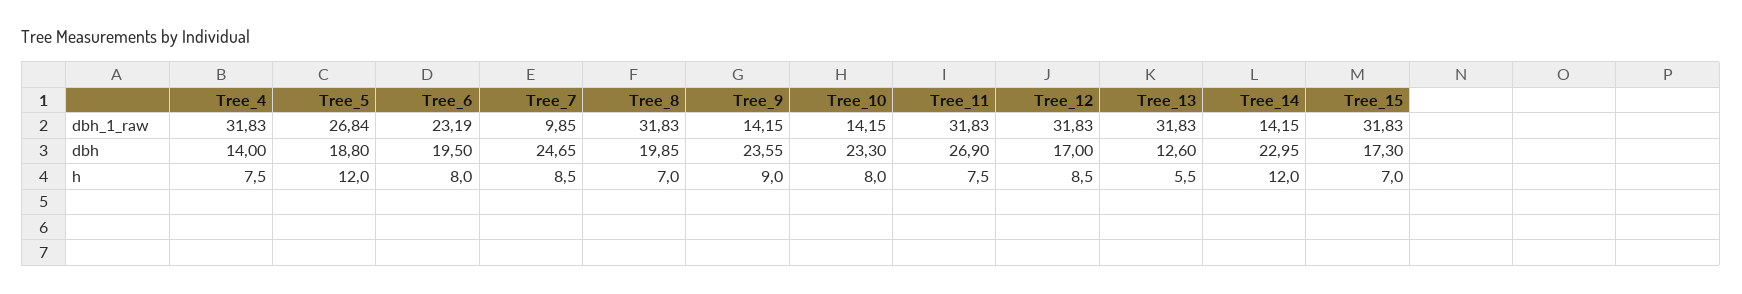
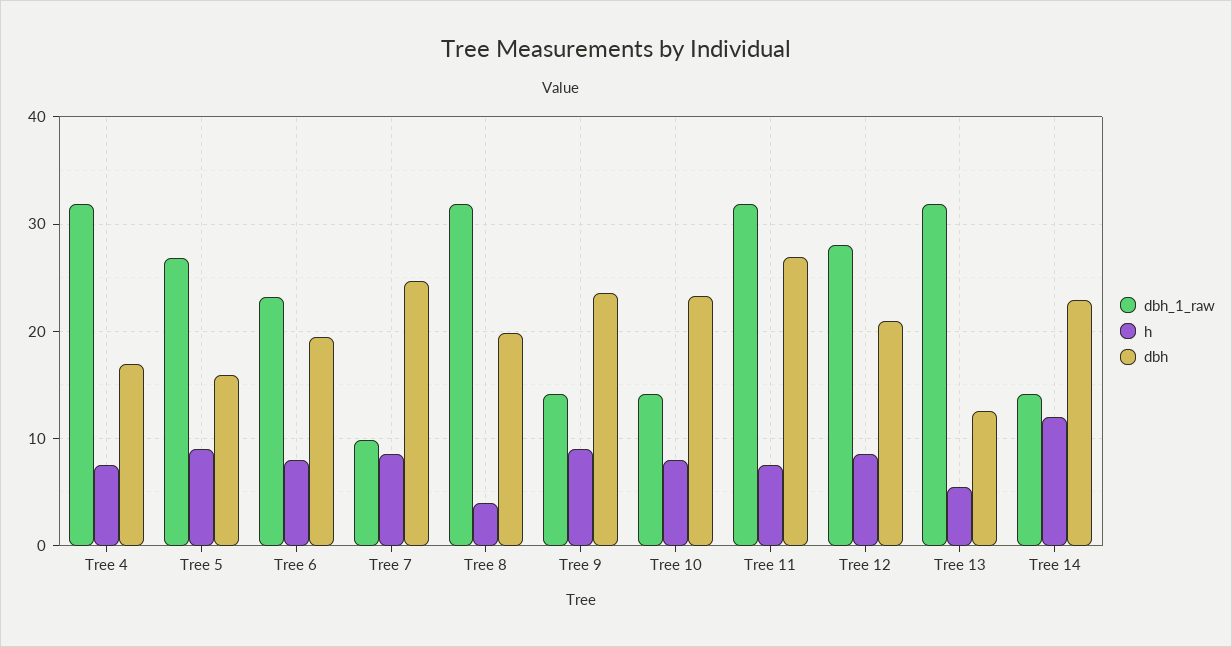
  {
    "dbh_1_raw": {
      "Tree_4": 31.83,
      "Tree_5": 26.84,
      "Tree_6": 23.19,
      "Tree_7": 9.85,
      "Tree_8": 31.83,
      "Tree_9": 14.15,
      "Tree_10": 14.15,
      "Tree_11": 31.83,
-     "Tree_12": 31.83,
+     "Tree_12": 28,
      "Tree_13": 31.83,
-     "Tree_14": 14.15,
+     "Tree_14": 14.15
-     "Tree_15": 31.83
    },
    "dbh": {
-     "Tree_4": 14,
+     "Tree_4": 17,
-     "Tree_5": 18.8,
+     "Tree_5": 16,
      "Tree_6": 19.5,
      "Tree_7": 24.65,
      "Tree_8": 19.85,
      "Tree_9": 23.55,
      "Tree_10": 23.3,
      "Tree_11": 26.9,
-     "Tree_12": 17,
+     "Tree_12": 21,
      "Tree_13": 12.6,
-     "Tree_14": 22.95,
+     "Tree_14": 22.95
-     "Tree_15": 17.3
    },
    "h": {
      "Tree_4": 7.5,
-     "Tree_5": 12,
+     "Tree_5": 9,
      "Tree_6": 8,
      "Tree_7": 8.5,
-     "Tree_8": 7,
+     "Tree_8": 4,
      "Tree_9": 9,
      "Tree_10": 8,
      "Tree_11": 7.5,
      "Tree_12": 8.5,
      "Tree_13": 5.5,
-     "Tree_14": 12,
+     "Tree_14": 12
-     "Tree_15": 7
    }
  }

